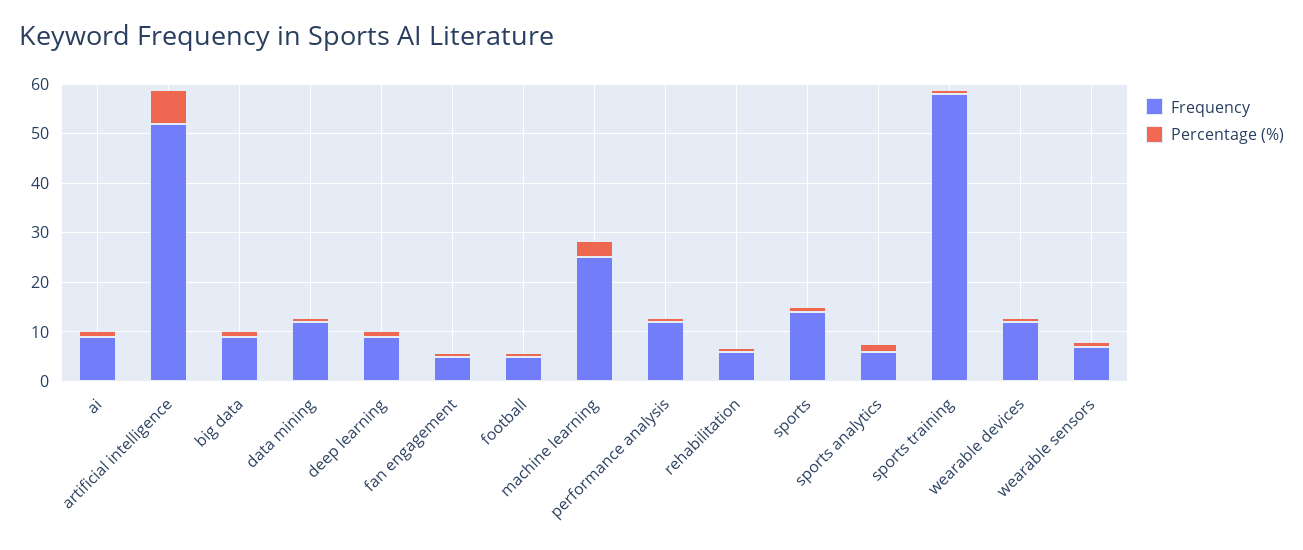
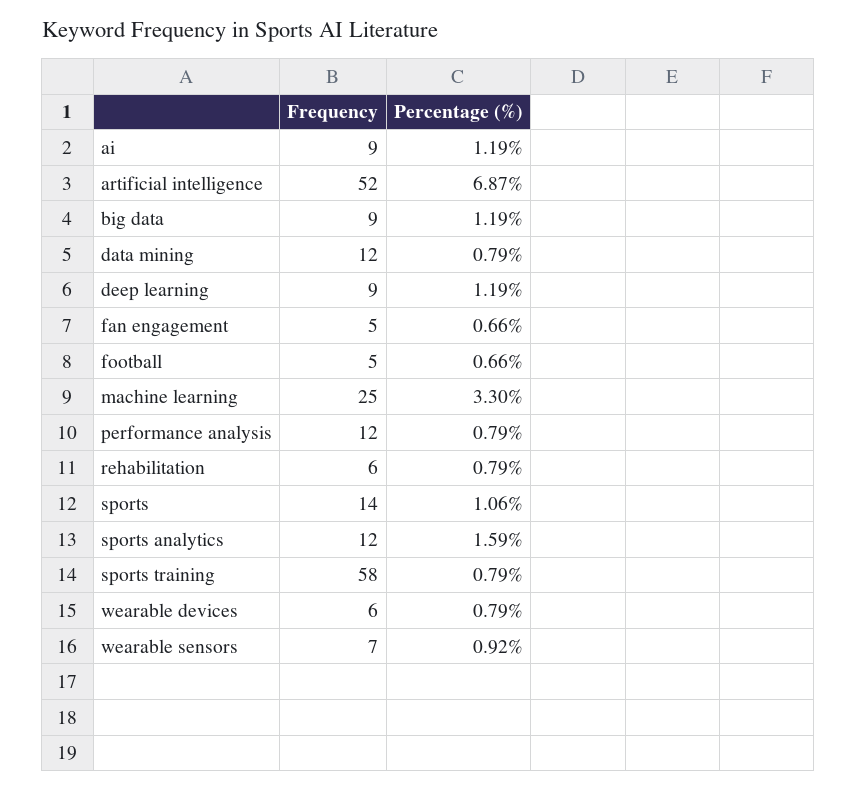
  {
    "Frequency": {
      "ai": 9,
      "artificial intelligence": 52,
      "big data": 9,
      "data mining": 12,
      "deep learning": 9,
      "fan engagement": 5,
      "football": 5,
      "machine learning": 25,
      "performance analysis": 12,
      "rehabilitation": 6,
      "sports": 14,
-     "sports analytics": 6,
+     "sports analytics": 12,
      "sports training": 58,
-     "wearable devices": 12,
+     "wearable devices": 6,
      "wearable sensors": 7
    },
    "Percentage (%)": {
      "ai": 1.19,
      "artificial intelligence": 6.87,
      "big data": 1.19,
      "data mining": 0.79,
      "deep learning": 1.19,
      "fan engagement": 0.66,
      "football": 0.66,
      "machine learning": 3.3,
      "performance analysis": 0.79,
      "rehabilitation": 0.79,
      "sports": 1.06,
      "sports analytics": 1.59,
      "sports training": 0.79,
      "wearable devices": 0.79,
      "wearable sensors": 0.92
    }
  }

